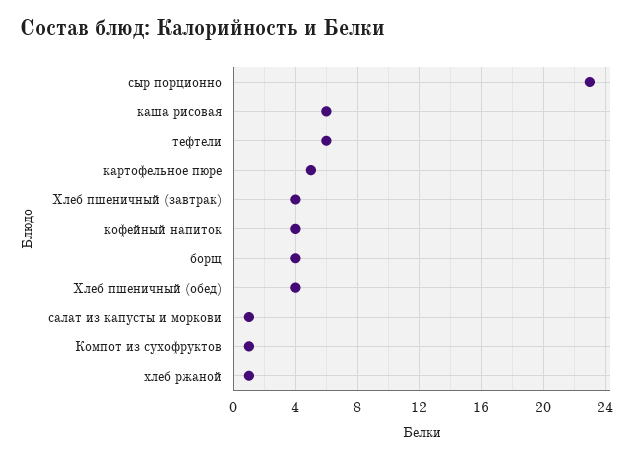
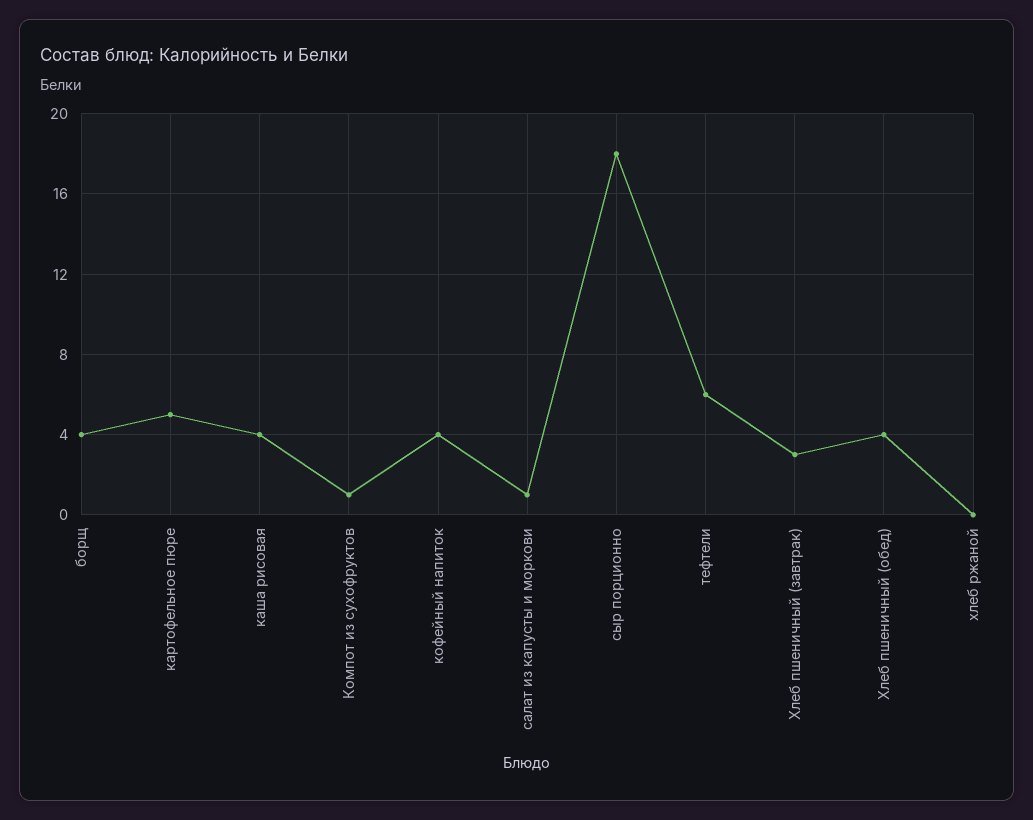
  {
-   "сыр порционно": 23,
+   "сыр порционно": 18,
-   "каша рисовая": 6,
+   "каша рисовая": 4,
    "тефтели": 6,
    "картофельное пюре": 5,
-   "Хлеб пшеничный (завтрак)": 4,
+   "Хлеб пшеничный (завтрак)": 3,
    "кофейный напиток": 4,
    "борщ": 4,
    "Хлеб пшеничный (обед)": 4,
    "салат из капусты и моркови": 1,
    "Компот из сухофруктов": 1,
-   "хлеб ржаной": 1
+   "хлеб ржаной": 0
  }

